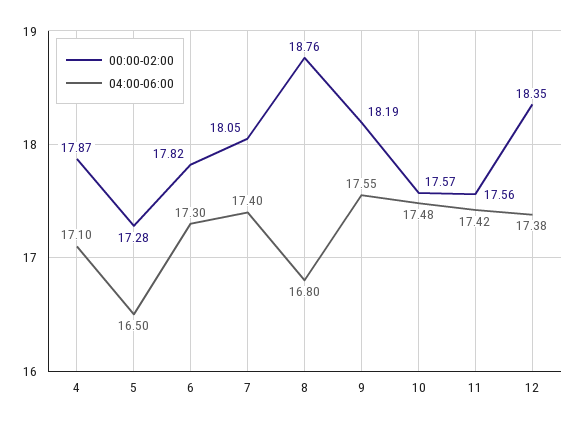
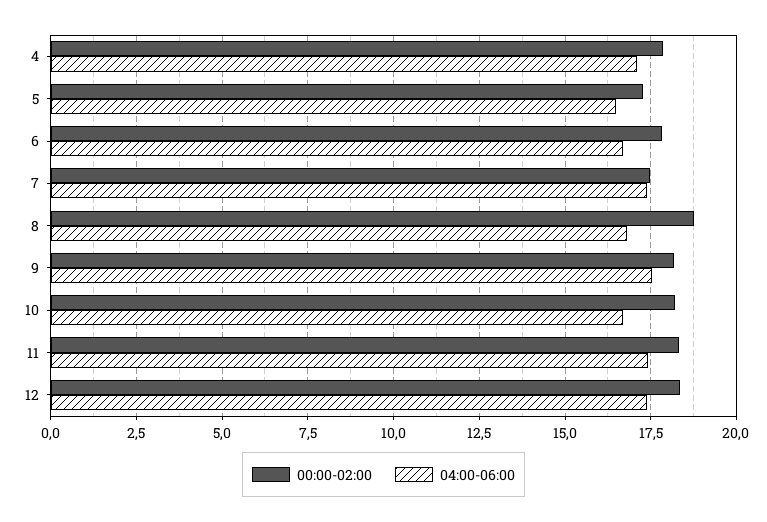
  {
    "00:00-02:00": {
      "4": 17.87,
      "5": 17.28,
      "6": 17.82,
-     "7": 18.05,
+     "7": 17.5,
      "8": 18.76,
      "9": 18.19,
-     "10": 17.57,
+     "10": 18.25,
-     "11": 17.56,
+     "11": 18.25,
      "12": 18.35
    },
    "04:00-06:00": {
      "4": 17.1,
      "5": 16.5,
-     "6": 17.3,
+     "6": 16.75,
      "7": 17.4,
      "8": 16.8,
      "9": 17.55,
-     "10": 17.48,
+     "10": 16.75,
      "11": 17.42,
      "12": 17.38
    }
  }

